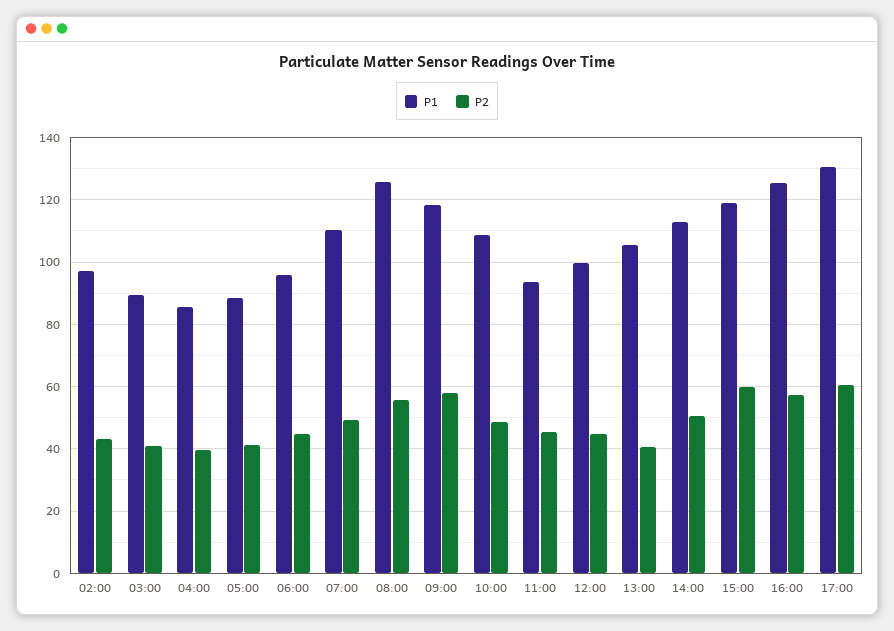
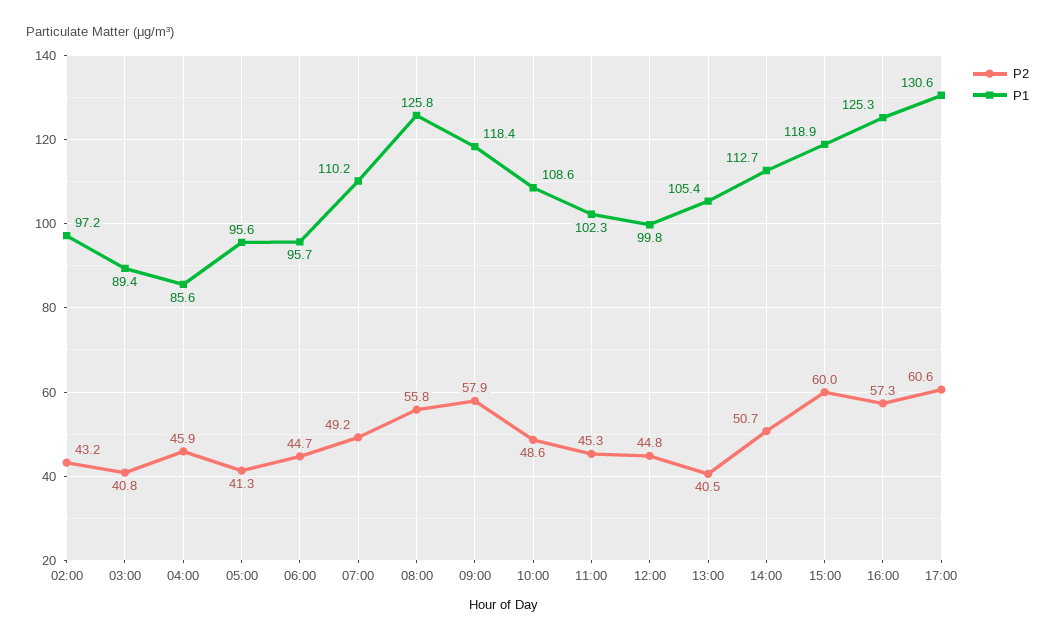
  {
    "P1": {
      "02:00": 97.2,
      "03:00": 89.4,
      "04:00": 85.6,
-     "05:00": 88,
+     "05:00": 95.6,
      "06:00": 95.7,
      "07:00": 110.2,
      "08:00": 125.8,
      "09:00": 118.4,
      "10:00": 108.6,
-     "11:00": 94,
+     "11:00": 102.3,
      "12:00": 99.8,
      "13:00": 105.4,
      "14:00": 112.7,
      "15:00": 118.9,
      "16:00": 125.3,
      "17:00": 130.6
    },
    "P2": {
      "02:00": 43.2,
      "03:00": 40.8,
-     "04:00": 40,
+     "04:00": 45.9,
      "05:00": 41.3,
      "06:00": 44.7,
      "07:00": 49.2,
      "08:00": 55.8,
      "09:00": 57.9,
      "10:00": 48.6,
      "11:00": 45.3,
      "12:00": 44.8,
      "13:00": 40.5,
      "14:00": 50.7,
      "15:00": 60,
      "16:00": 57.3,
      "17:00": 60.6
    }
  }

